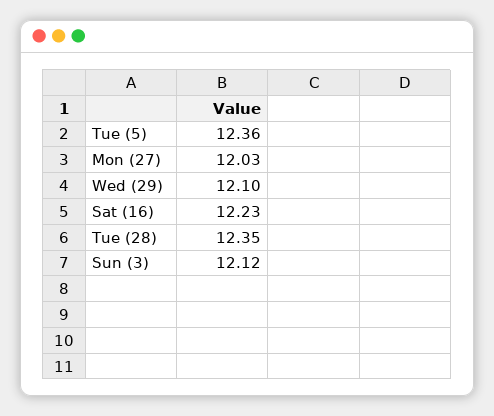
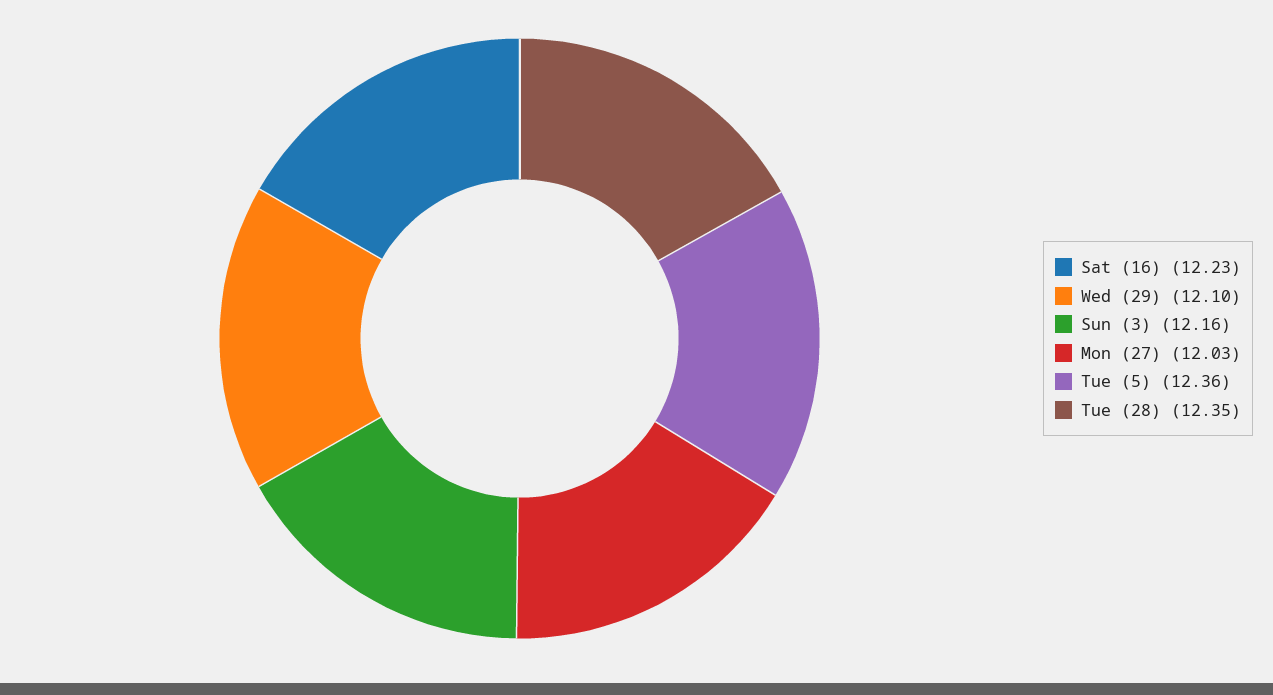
  {
    "Tue (5)": 12.36,
    "Mon (27)": 12.03,
    "Wed (29)": 12.1,
    "Sat (16)": 12.23,
    "Tue (28)": 12.35,
-   "Sun (3)": 12.12
+   "Sun (3)": 12.16
  }

